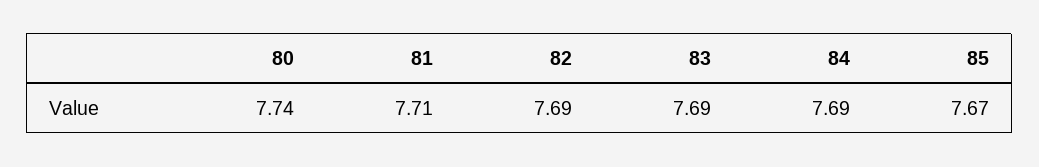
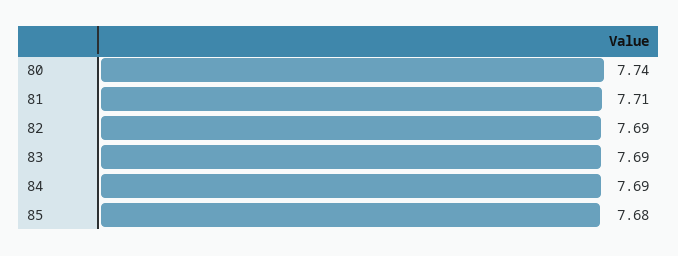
  {
    "80": 7.74,
    "81": 7.71,
    "82": 7.69,
    "83": 7.69,
    "84": 7.69,
-   "85": 7.67
+   "85": 7.68
  }

